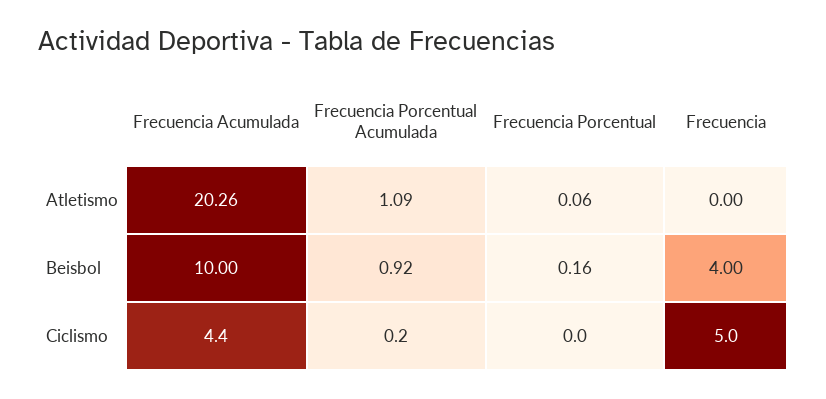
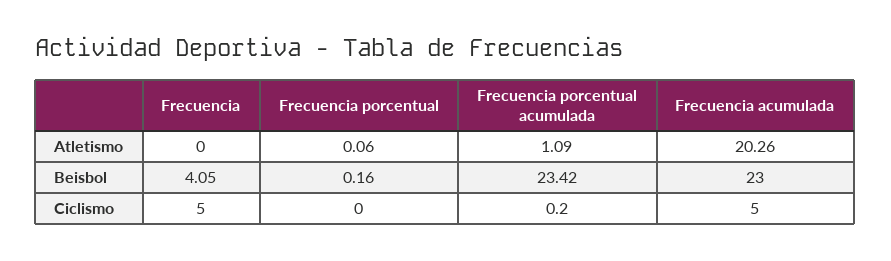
  {
    "Frecuencia Acumulada": {
      "Atletismo": 20.26,
-     "Beisbol": 10,
+     "Beisbol": 23,
-     "Ciclismo": 4.4
+     "Ciclismo": 5
    },
    "Frecuencia Porcentual Acumulada": {
      "Atletismo": 1.09,
-     "Beisbol": 0.92,
+     "Beisbol": 23.42,
      "Ciclismo": 0.2
    },
    "Frecuencia Porcentual": {
      "Atletismo": 0.06,
      "Beisbol": 0.16,
      "Ciclismo": 0
    },
    "Frecuencia": {
      "Atletismo": 0,
-     "Beisbol": 4,
+     "Beisbol": 4.05,
      "Ciclismo": 5
    }
  }

